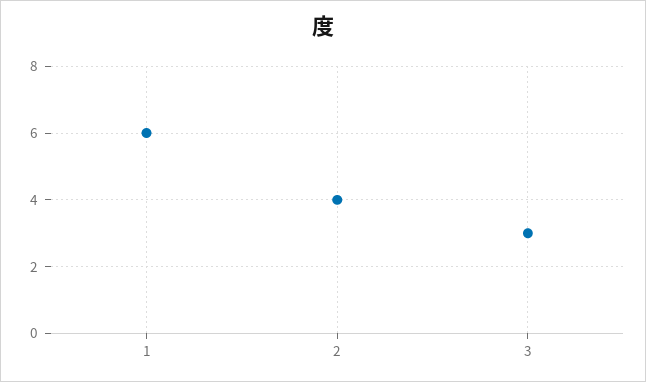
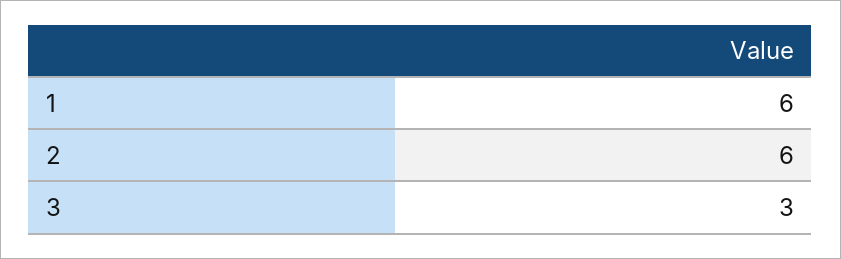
  {
    "1": 6,
-   "2": 4,
+   "2": 6,
    "3": 3
  }

